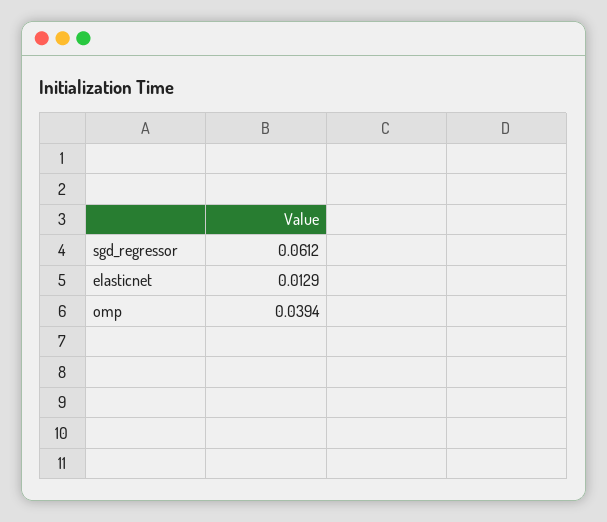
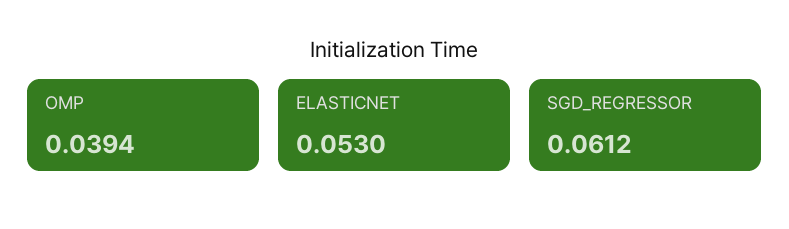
  {
    "sgd_regressor": 0.0612,
-   "elasticnet": 0.0129,
+   "elasticnet": 0.053,
    "omp": 0.0394
  }

